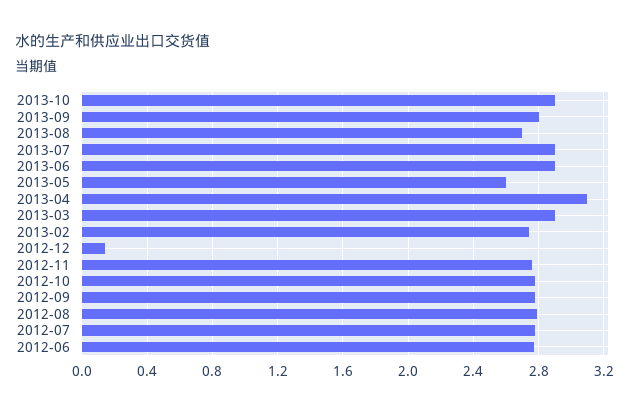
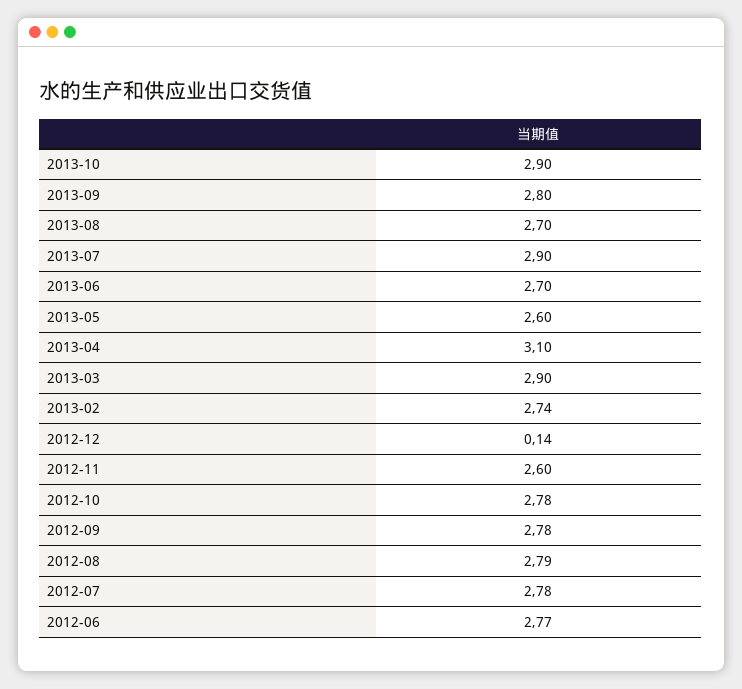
  {
    "2013-10": 2.9,
    "2013-09": 2.8,
    "2013-08": 2.7,
    "2013-07": 2.9,
-   "2013-06": 2.9,
+   "2013-06": 2.7,
    "2013-05": 2.6,
    "2013-04": 3.1,
    "2013-03": 2.9,
    "2013-02": 2.74,
    "2012-12": 0.14,
-   "2012-11": 2.75,
+   "2012-11": 2.6,
    "2012-10": 2.78,
    "2012-09": 2.78,
    "2012-08": 2.79,
    "2012-07": 2.78,
    "2012-06": 2.77
  }

